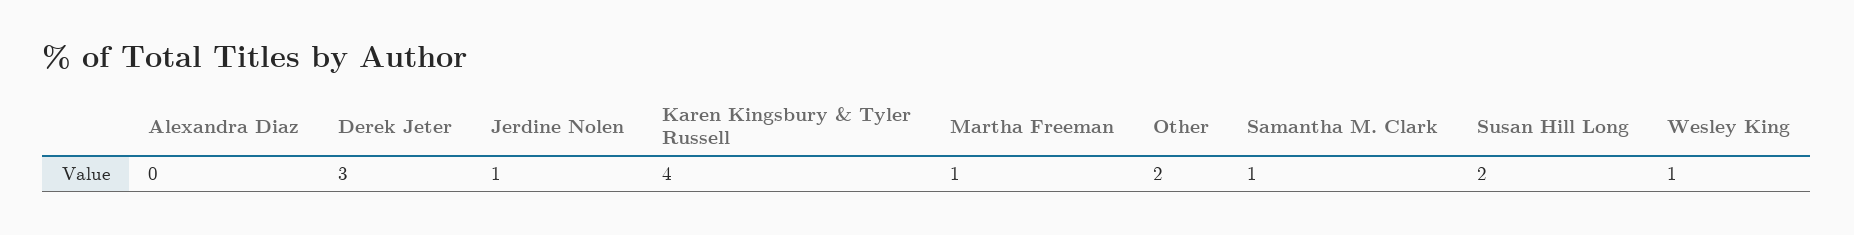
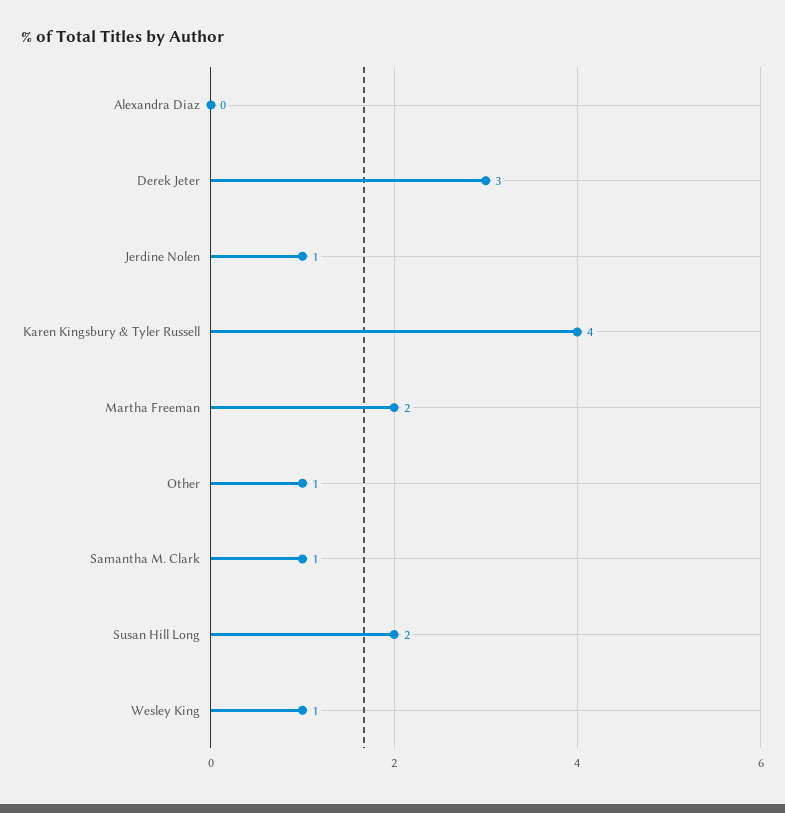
  {
    "Alexandra Diaz": 0,
    "Derek Jeter": 3,
    "Jerdine Nolen": 1,
    "Karen Kingsbury & Tyler Russell": 4,
-   "Martha Freeman": 1,
+   "Martha Freeman": 2,
-   "Other": 2,
+   "Other": 1,
    "Samantha M. Clark": 1,
    "Susan Hill Long": 2,
    "Wesley King": 1
  }

